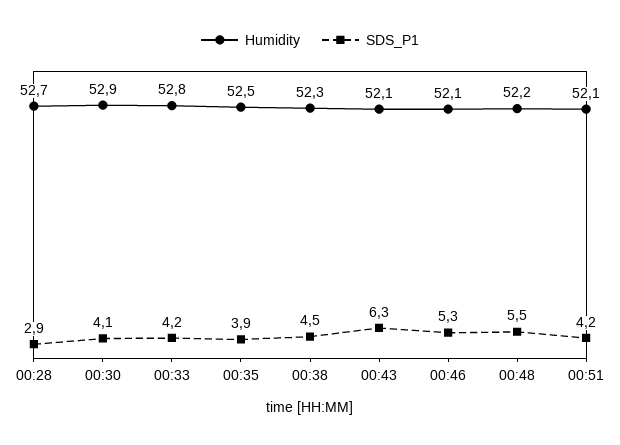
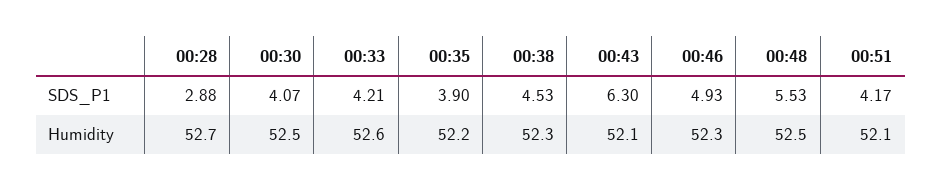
  {
    "Humidity": {
      "00:28": 52.7,
-     "00:30": 52.9,
+     "00:30": 52.5,
-     "00:33": 52.8,
+     "00:33": 52.6,
-     "00:35": 52.5,
+     "00:35": 52.2,
      "00:38": 52.3,
      "00:43": 52.1,
-     "00:46": 52.1,
+     "00:46": 52.3,
-     "00:48": 52.2,
+     "00:48": 52.5,
      "00:51": 52.1
    },
    "SDS_P1": {
      "00:28": 2.88,
      "00:30": 4.07,
      "00:33": 4.21,
      "00:35": 3.9,
      "00:38": 4.53,
      "00:43": 6.3,
-     "00:46": 5.3,
+     "00:46": 4.93,
      "00:48": 5.53,
      "00:51": 4.17
    }
  }

